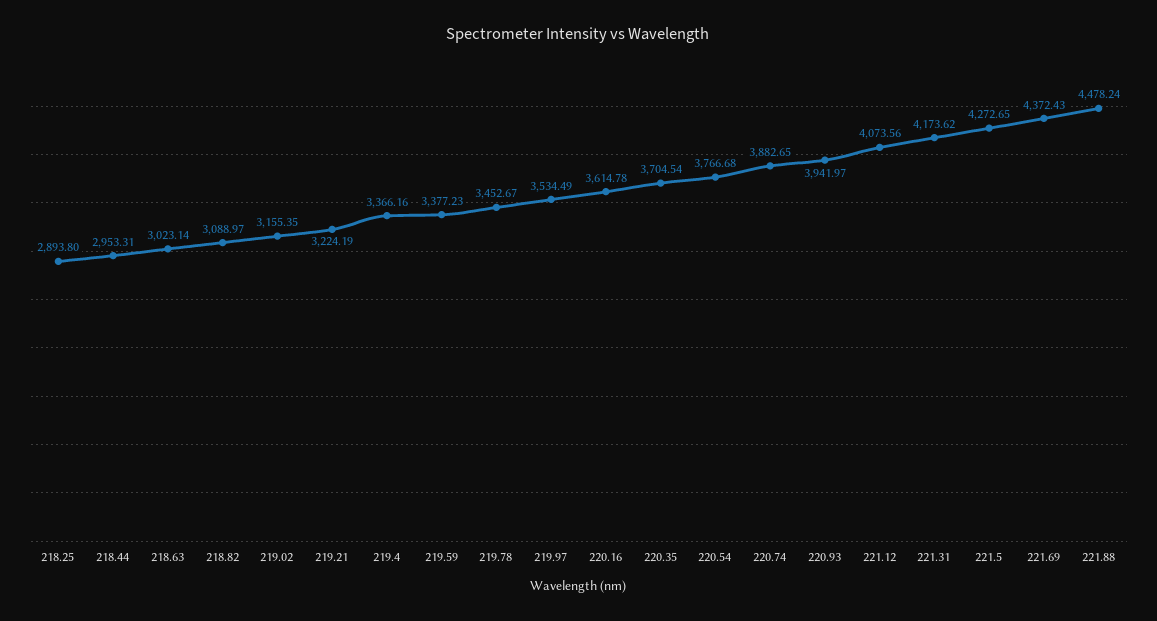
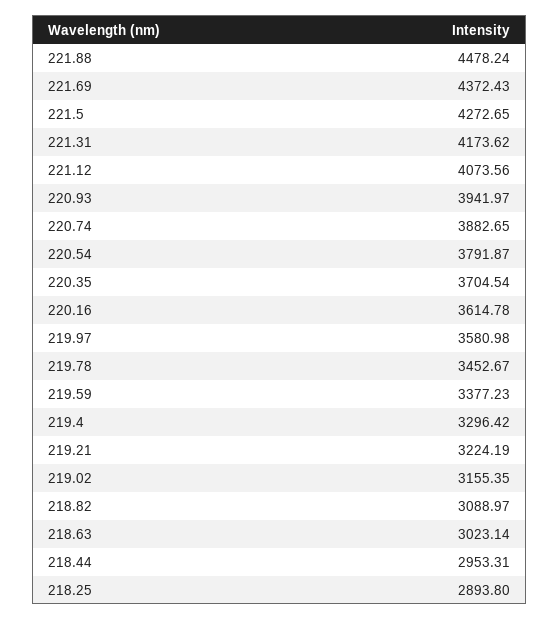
  {
    "218.25": 2893.8,
    "218.44": 2953.31,
    "218.63": 3023.14,
    "218.82": 3088.97,
    "219.02": 3155.35,
    "219.21": 3224.19,
-   "219.4": 3366.16,
+   "219.4": 3296.42,
    "219.59": 3377.23,
    "219.78": 3452.67,
-   "219.97": 3534.49,
+   "219.97": 3580.98,
    "220.16": 3614.78,
    "220.35": 3704.54,
-   "220.54": 3766.68,
+   "220.54": 3791.87,
    "220.74": 3882.65,
    "220.93": 3941.97,
    "221.12": 4073.56,
    "221.31": 4173.62,
    "221.5": 4272.65,
    "221.69": 4372.43,
    "221.88": 4478.24
  }

